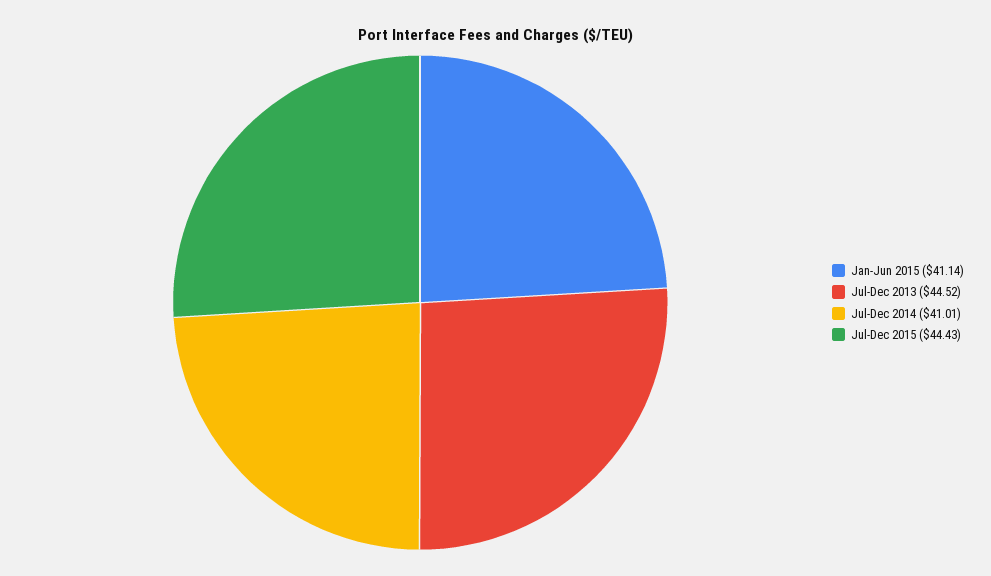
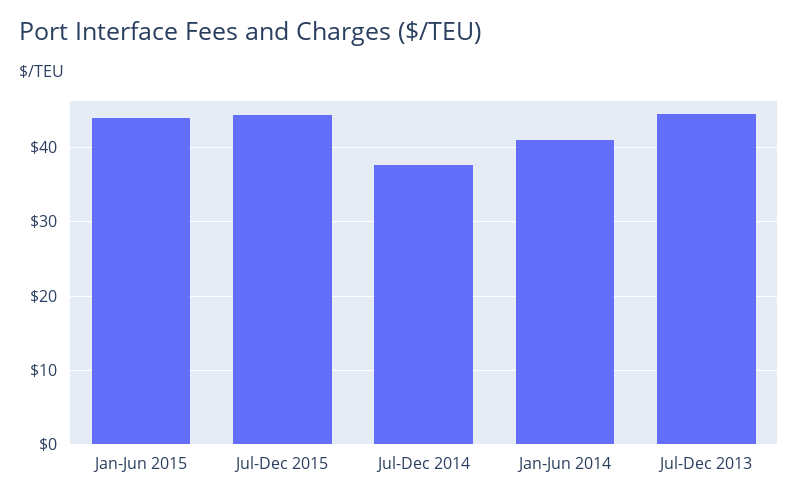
  {
-   "Jan-Jun 2015": 41.14,
+   "Jan-Jun 2015": 44,
    "Jul-Dec 2013": 44.52,
-   "Jul-Dec 2014": 41.01,
+   "Jul-Dec 2014": 38,
-   "Jul-Dec 2015": 44.43
+   "Jul-Dec 2015": 44.43,
+   "Jan-Jun 2014": 41
  }

